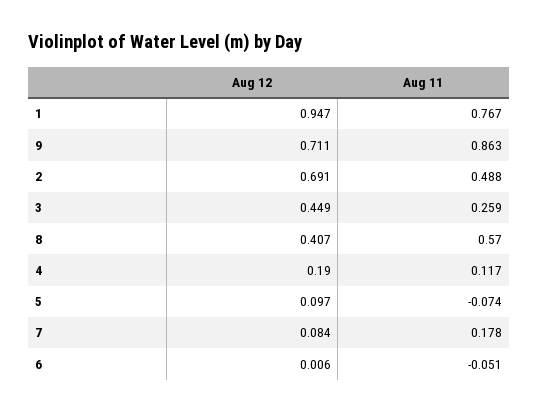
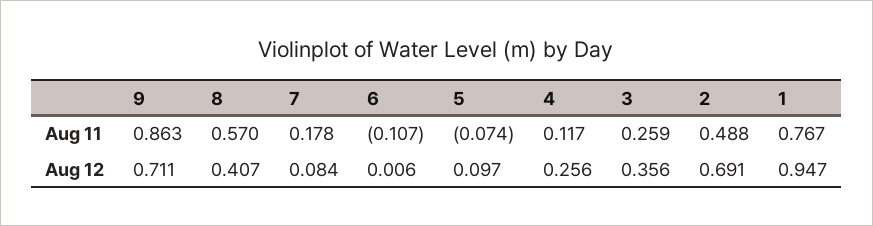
  {
    "Aug 12": {
      "1": 0.947,
      "9": 0.711,
      "2": 0.691,
-     "3": 0.449,
+     "3": 0.356,
      "8": 0.407,
-     "4": 0.19,
+     "4": 0.256,
      "5": 0.097,
      "7": 0.084,
      "6": 0.006
    },
    "Aug 11": {
      "1": 0.767,
      "9": 0.863,
      "2": 0.488,
      "3": 0.259,
      "8": 0.57,
      "4": 0.117,
      "5": -0.074,
      "7": 0.178,
-     "6": -0.051
+     "6": -0.107
    }
  }

